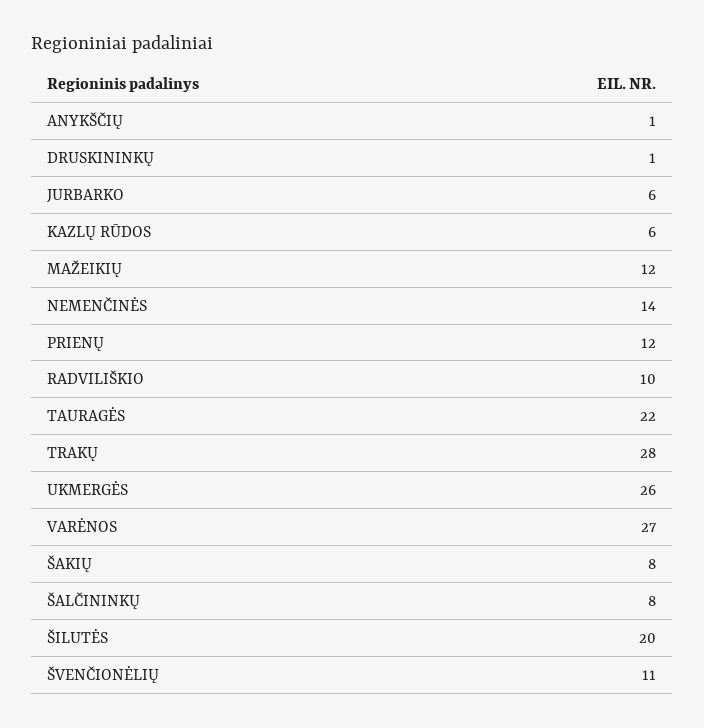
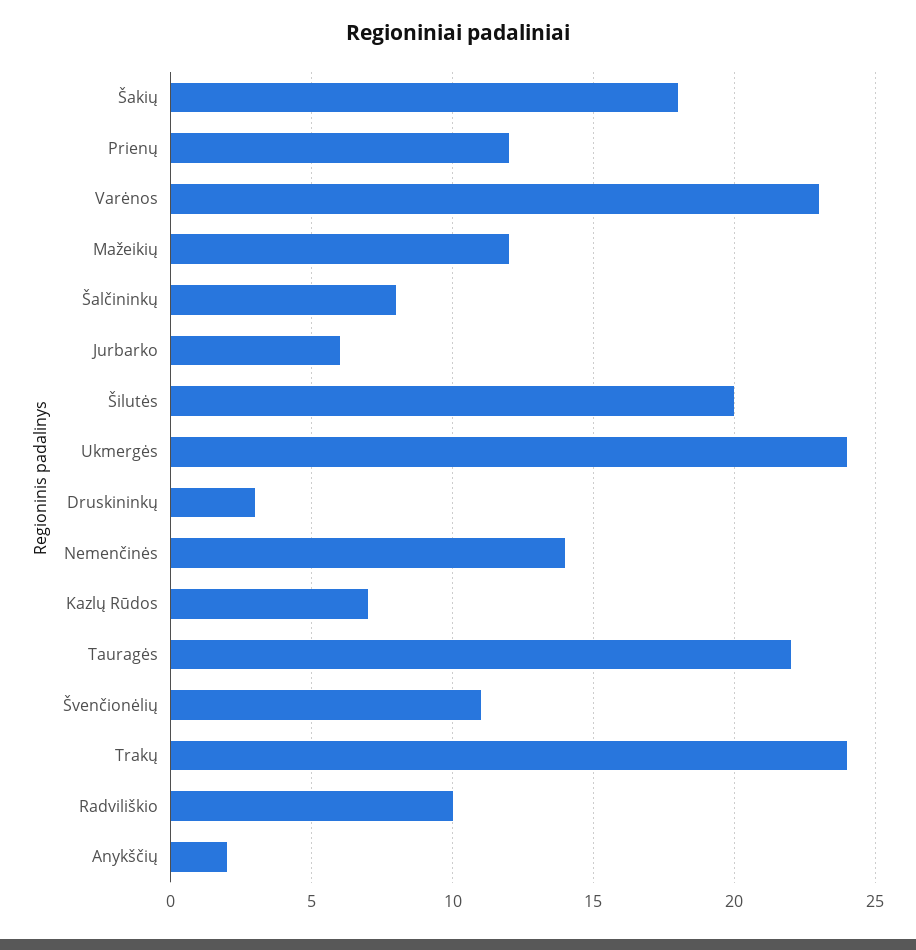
  {
-   "ANYKŠČIŲ": 1,
+   "ANYKŠČIŲ": 2,
-   "DRUSKININKŲ": 1,
+   "DRUSKININKŲ": 3,
    "JURBARKO": 6,
-   "KAZLŲ RŪDOS": 6,
+   "KAZLŲ RŪDOS": 7,
    "MAŽEIKIŲ": 12,
    "NEMENČINĖS": 14,
    "PRIENŲ": 12,
    "RADVILIŠKIO": 10,
    "TAURAGĖS": 22,
-   "TRAKŲ": 28,
+   "TRAKŲ": 24,
-   "UKMERGĖS": 26,
+   "UKMERGĖS": 24,
-   "VARĖNOS": 27,
+   "VARĖNOS": 23,
-   "ŠAKIŲ": 8,
+   "ŠAKIŲ": 18,
    "ŠALČININKŲ": 8,
    "ŠILUTĖS": 20,
    "ŠVENČIONĖLIŲ": 11
  }

